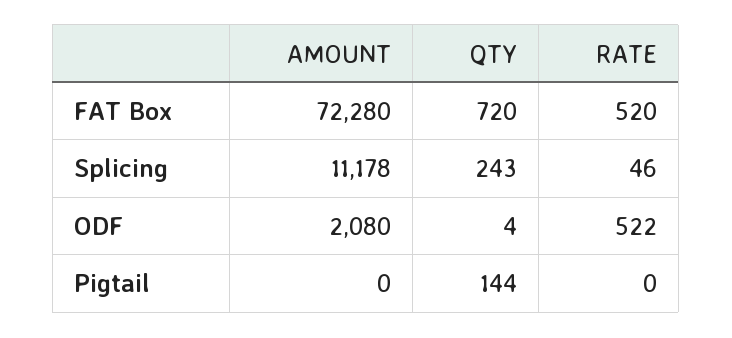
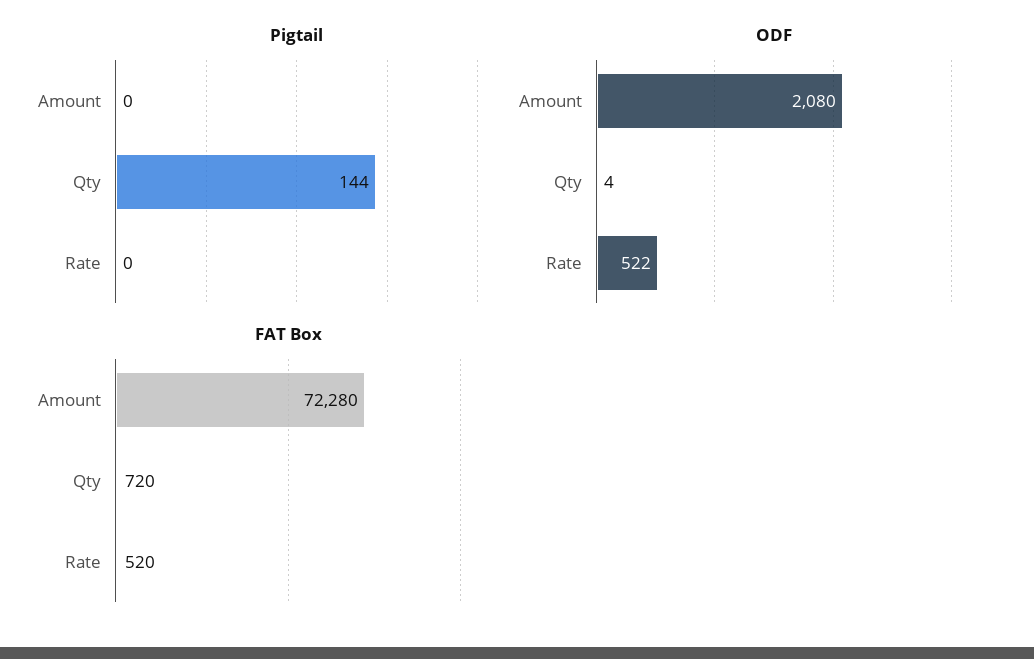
  {
    "FAT Box": {
      "AMOUNT": 72280,
      "QTY": 720,
      "RATE": 520
    },
-   "Splicing": {
-     "AMOUNT": 11178,
-     "QTY": 243,
-     "RATE": 46
-   },
    "ODF": {
      "AMOUNT": 2080,
      "QTY": 4,
      "RATE": 522
    },
    "Pigtail": {
      "AMOUNT": 0,
      "QTY": 144,
      "RATE": 0
    }
  }

